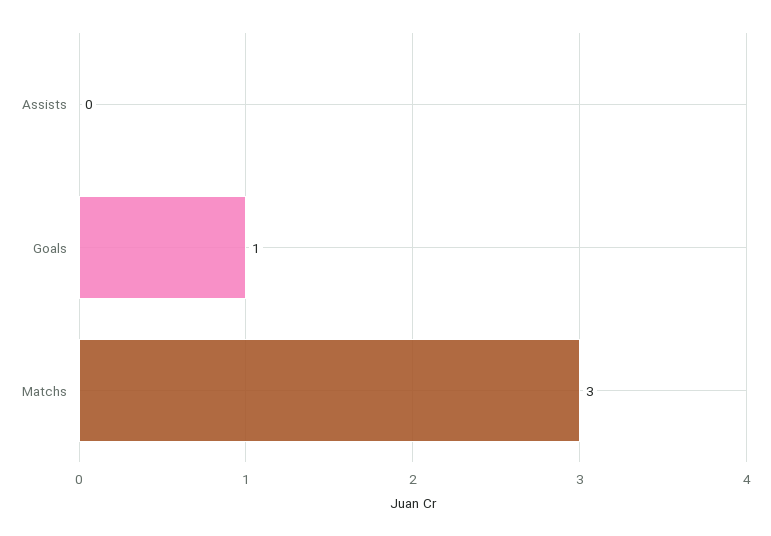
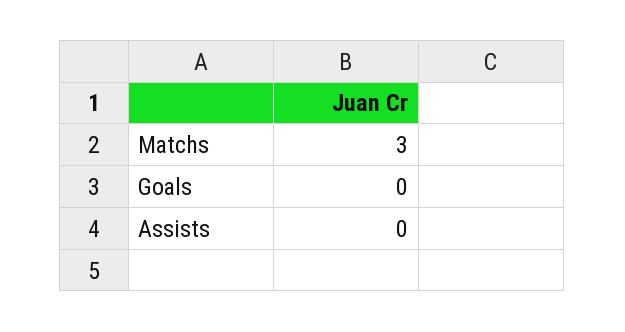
  {
    "Assists": 0,
-   "Goals": 1,
+   "Goals": 0,
    "Matchs": 3
  }

